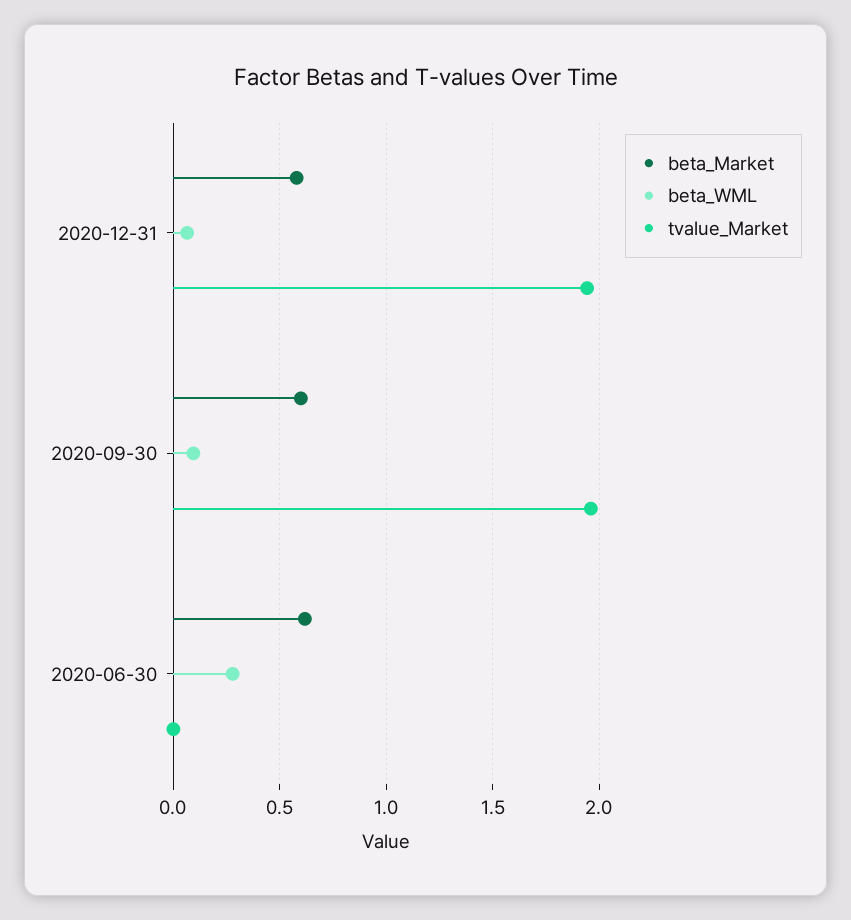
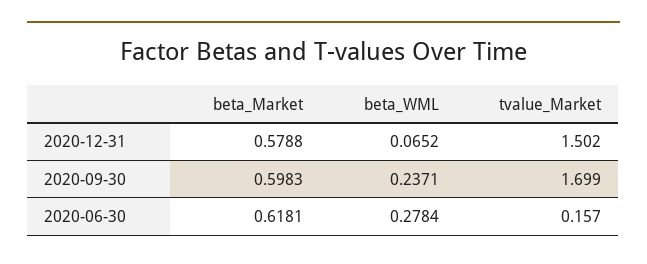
  {
    "beta_Market": {
      "2020-12-31": 0.5788,
      "2020-09-30": 0.5983,
      "2020-06-30": 0.6181
    },
    "beta_WML": {
      "2020-12-31": 0.0652,
-     "2020-09-30": 0.1,
+     "2020-09-30": 0.2371,
      "2020-06-30": 0.2784
    },
    "tvalue_Market": {
-     "2020-12-31": 1.95,
+     "2020-12-31": 1.502,
-     "2020-09-30": 1.95,
+     "2020-09-30": 1.699,
-     "2020-06-30": 0
+     "2020-06-30": 0.157
    }
  }

